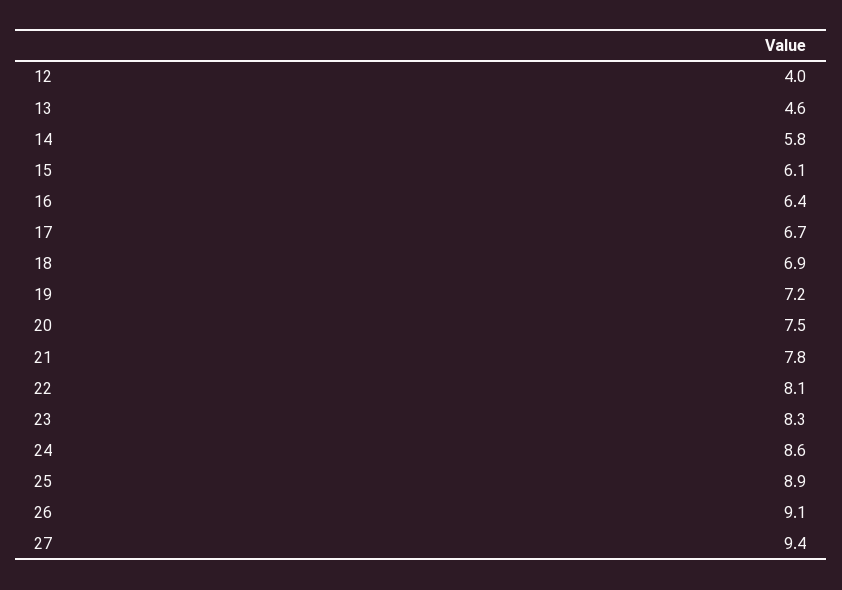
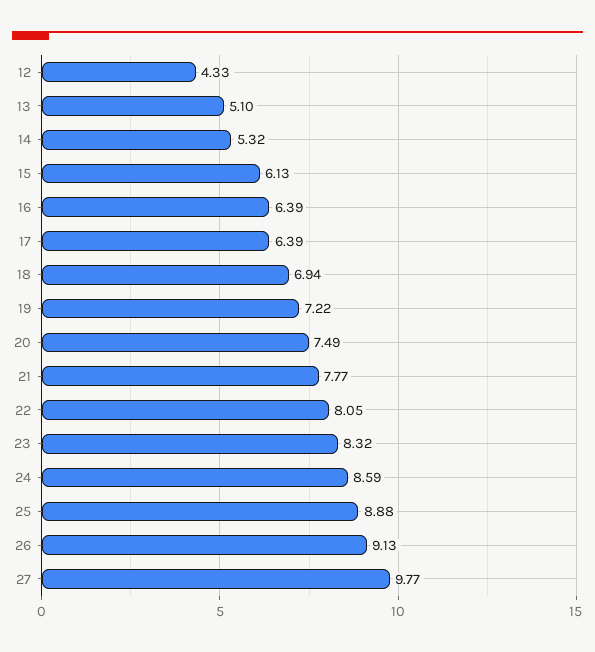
  {
-   "12": 4,
+   "12": 4.33,
-   "13": 4.6,
+   "13": 5.1,
-   "14": 5.8,
+   "14": 5.32,
    "15": 6.13,
    "16": 6.39,
-   "17": 6.7,
+   "17": 6.39,
    "18": 6.94,
    "19": 7.22,
    "20": 7.49,
    "21": 7.77,
    "22": 8.05,
    "23": 8.32,
    "24": 8.59,
    "25": 8.88,
    "26": 9.13,
-   "27": 9.4
+   "27": 9.77
  }

